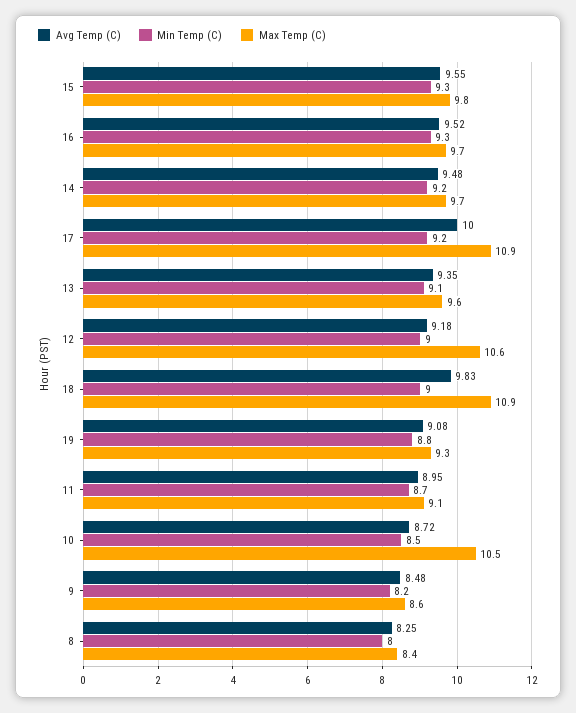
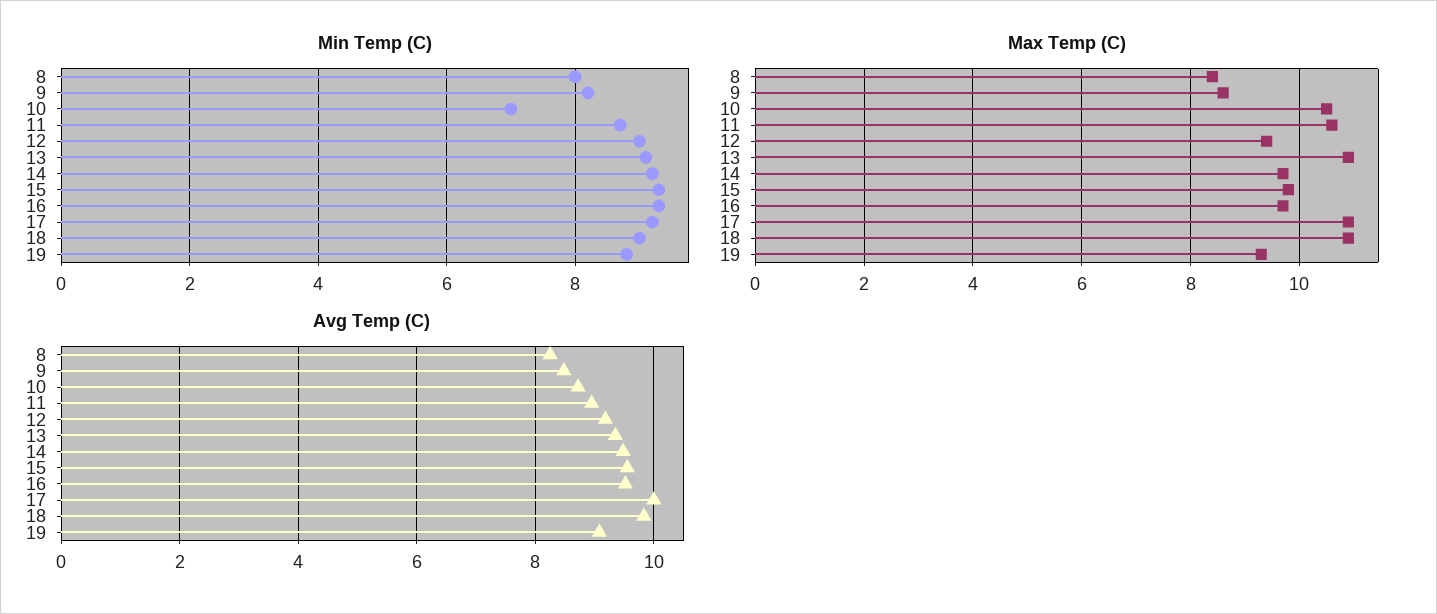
  {
    "Avg Temp (C)": {
      "15": 9.55,
      "16": 9.52,
      "14": 9.48,
      "17": 10,
      "13": 9.35,
      "12": 9.18,
      "18": 9.83,
      "19": 9.08,
      "11": 8.95,
      "10": 8.72,
      "9": 8.48,
      "8": 8.25
    },
    "Min Temp (C)": {
      "15": 9.3,
      "16": 9.3,
      "14": 9.2,
      "17": 9.2,
      "13": 9.1,
      "12": 9,
      "18": 9,
      "19": 8.8,
      "11": 8.7,
-     "10": 8.5,
+     "10": 7,
      "9": 8.2,
      "8": 8
    },
    "Max Temp (C)": {
      "15": 9.8,
      "16": 9.7,
      "14": 9.7,
      "17": 10.9,
-     "13": 9.6,
+     "13": 11,
-     "12": 10.6,
+     "12": 9.5,
      "18": 10.9,
      "19": 9.3,
-     "11": 9.1,
+     "11": 10.5,
      "10": 10.5,
      "9": 8.6,
      "8": 8.4
    }
  }

